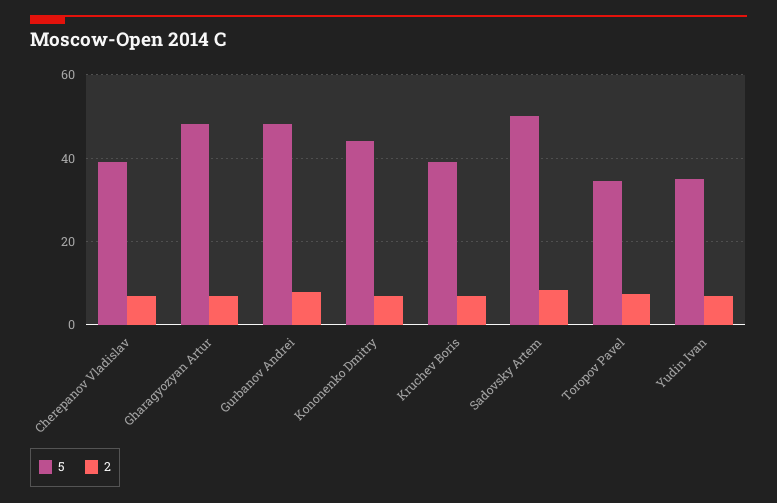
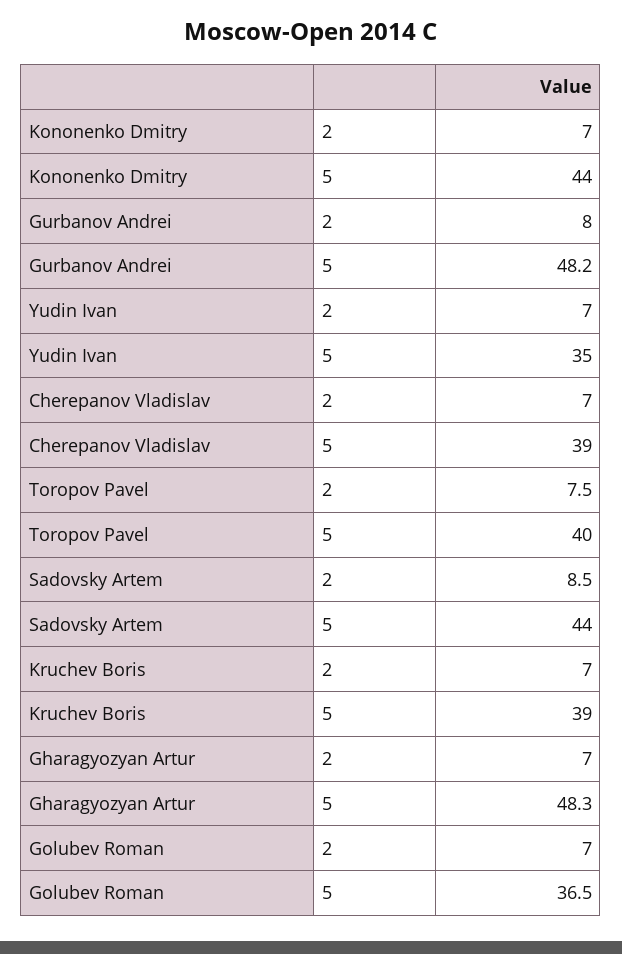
  {
    "5": {
      "Cherepanov Vladislav": 39,
      "Gharagyozyan Artur": 48.3,
      "Gurbanov Andrei": 48.2,
      "Kononenko Dmitry": 44,
      "Kruchev Boris": 39,
-     "Sadovsky Artem": 50,
+     "Sadovsky Artem": 44,
-     "Toropov Pavel": 34,
+     "Toropov Pavel": 40,
-     "Yudin Ivan": 35
+     "Yudin Ivan": 35,
+     "Golubev Roman": 36.5
    },
    "2": {
      "Cherepanov Vladislav": 7,
      "Gharagyozyan Artur": 7,
      "Gurbanov Andrei": 8,
      "Kononenko Dmitry": 7,
      "Kruchev Boris": 7,
      "Sadovsky Artem": 8.5,
      "Toropov Pavel": 7.5,
-     "Yudin Ivan": 7
+     "Yudin Ivan": 7,
+     "Golubev Roman": 7
    }
  }

